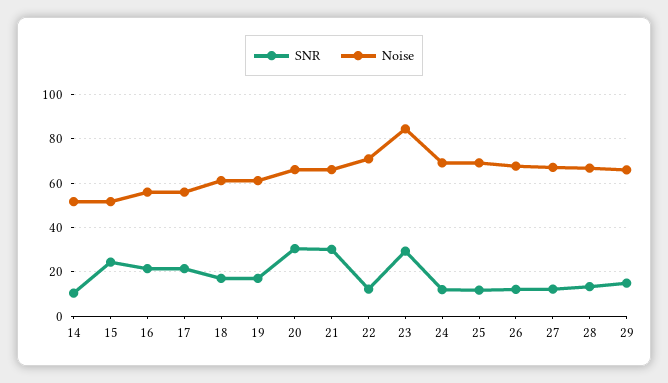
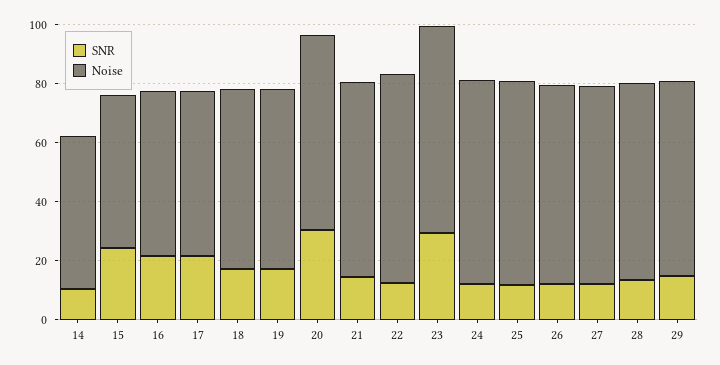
  {
    "SNR": {
      "14": 10,
      "15": 25,
      "16": 20,
      "17": 20,
      "18": 15,
      "19": 15,
      "20": 30,
-     "21": 30,
+     "21": 15,
      "22": 10,
      "23": 30,
      "24": 10,
      "25": 10,
      "26": 10,
      "27": 10,
      "28": 15,
      "29": 15
    },
    "Noise": {
      "14": 50,
      "15": 50,
      "16": 55,
      "17": 55,
      "18": 60,
      "19": 60,
      "20": 65,
      "21": 65,
      "22": 70,
-     "23": 85,
+     "23": 70,
      "24": 70,
      "25": 70,
      "26": 70,
      "27": 65,
      "28": 65,
      "29": 65
    }
  }

